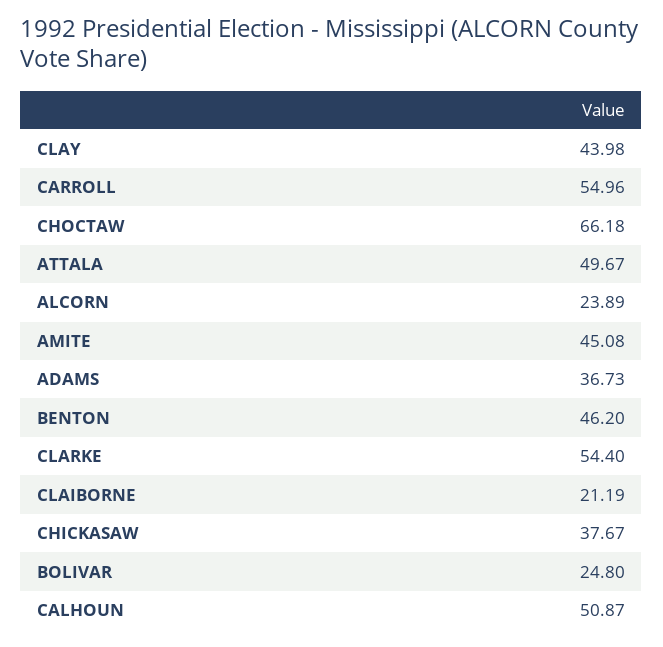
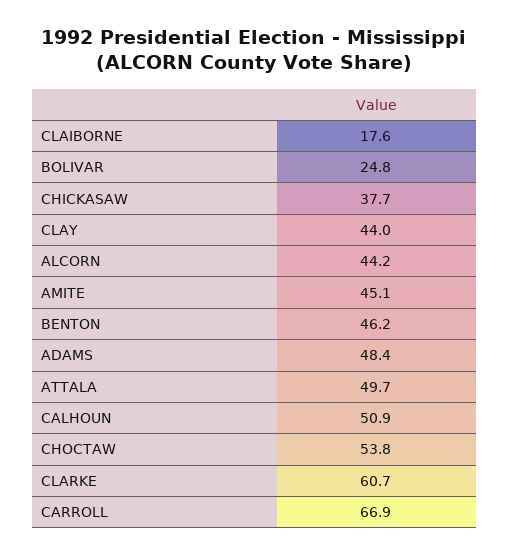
  {
    "CLAY": 43.98,
-   "CARROLL": 54.96,
+   "CARROLL": 66.9,
-   "CHOCTAW": 66.18,
+   "CHOCTAW": 53.8,
    "ATTALA": 49.67,
-   "ALCORN": 23.89,
+   "ALCORN": 44.2,
    "AMITE": 45.08,
-   "ADAMS": 36.73,
+   "ADAMS": 48.4,
    "BENTON": 46.2,
-   "CLARKE": 54.4,
+   "CLARKE": 60.7,
-   "CLAIBORNE": 21.19,
+   "CLAIBORNE": 17.6,
    "CHICKASAW": 37.67,
    "BOLIVAR": 24.8,
    "CALHOUN": 50.87
  }

